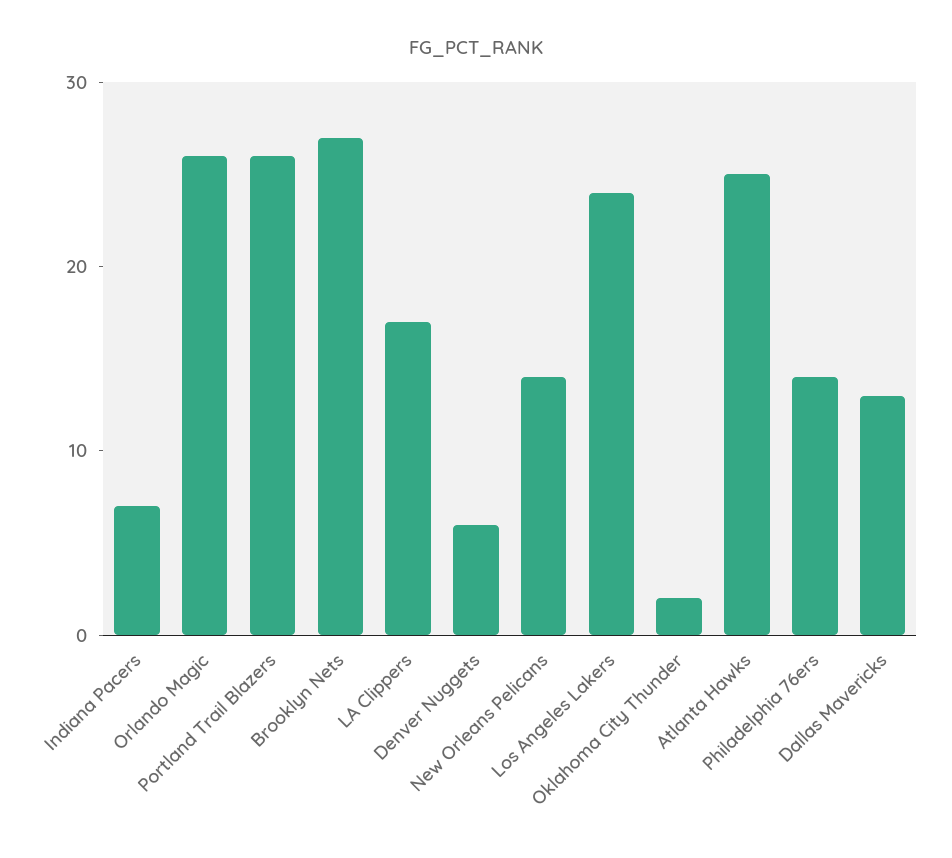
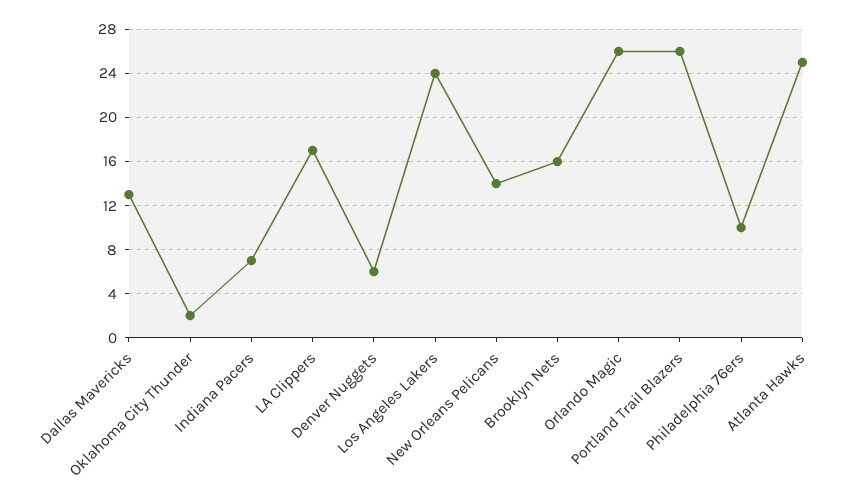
  {
    "Indiana Pacers": 7,
    "Orlando Magic": 26,
    "Portland Trail Blazers": 26,
-   "Brooklyn Nets": 27,
+   "Brooklyn Nets": 16,
    "LA Clippers": 17,
    "Denver Nuggets": 6,
    "New Orleans Pelicans": 14,
    "Los Angeles Lakers": 24,
    "Oklahoma City Thunder": 2,
    "Atlanta Hawks": 25,
-   "Philadelphia 76ers": 14,
+   "Philadelphia 76ers": 10,
    "Dallas Mavericks": 13
  }

